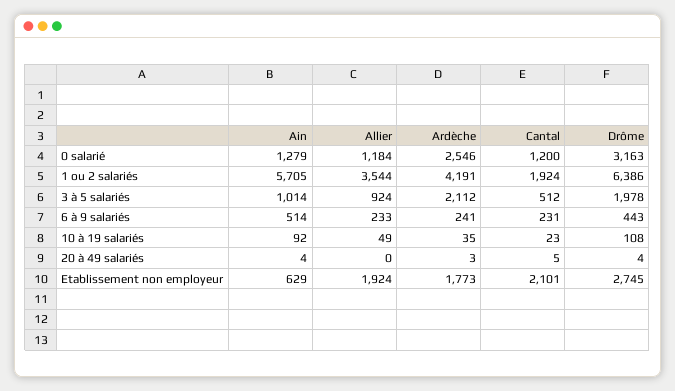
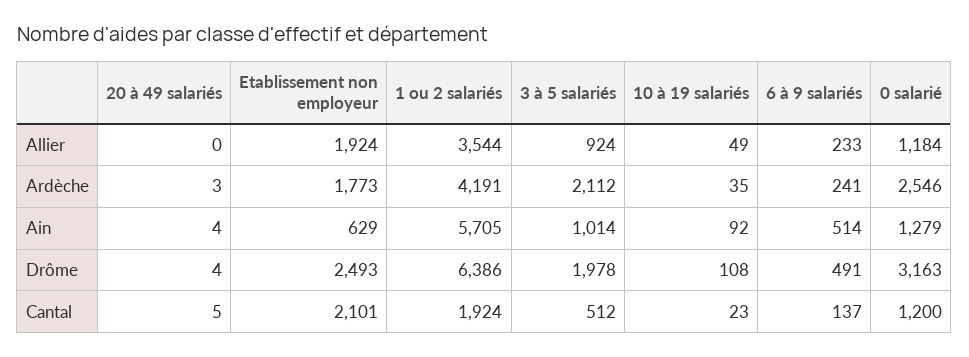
  {
    "Ain": {
      "0 salarié": 1279,
      "1 ou 2 salariés": 5705,
      "3 à 5 salariés": 1014,
      "6 à 9 salariés": 514,
      "10 à 19 salariés": 92,
      "20 à 49 salariés": 4,
      "Etablissement non employeur": 629
    },
    "Allier": {
      "0 salarié": 1184,
      "1 ou 2 salariés": 3544,
      "3 à 5 salariés": 924,
      "6 à 9 salariés": 233,
      "10 à 19 salariés": 49,
      "20 à 49 salariés": 0,
      "Etablissement non employeur": 1924
    },
    "Ardèche": {
      "0 salarié": 2546,
      "1 ou 2 salariés": 4191,
      "3 à 5 salariés": 2112,
      "6 à 9 salariés": 241,
      "10 à 19 salariés": 35,
      "20 à 49 salariés": 3,
      "Etablissement non employeur": 1773
    },
    "Cantal": {
      "0 salarié": 1200,
      "1 ou 2 salariés": 1924,
      "3 à 5 salariés": 512,
-     "6 à 9 salariés": 231,
+     "6 à 9 salariés": 137,
      "10 à 19 salariés": 23,
      "20 à 49 salariés": 5,
      "Etablissement non employeur": 2101
    },
    "Drôme": {
      "0 salarié": 3163,
      "1 ou 2 salariés": 6386,
      "3 à 5 salariés": 1978,
-     "6 à 9 salariés": 443,
+     "6 à 9 salariés": 491,
      "10 à 19 salariés": 108,
      "20 à 49 salariés": 4,
-     "Etablissement non employeur": 2745
+     "Etablissement non employeur": 2493
    }
  }

